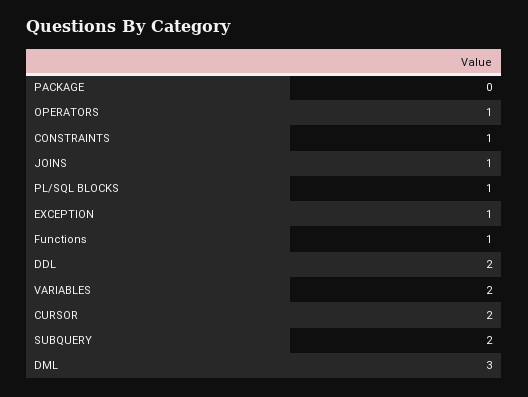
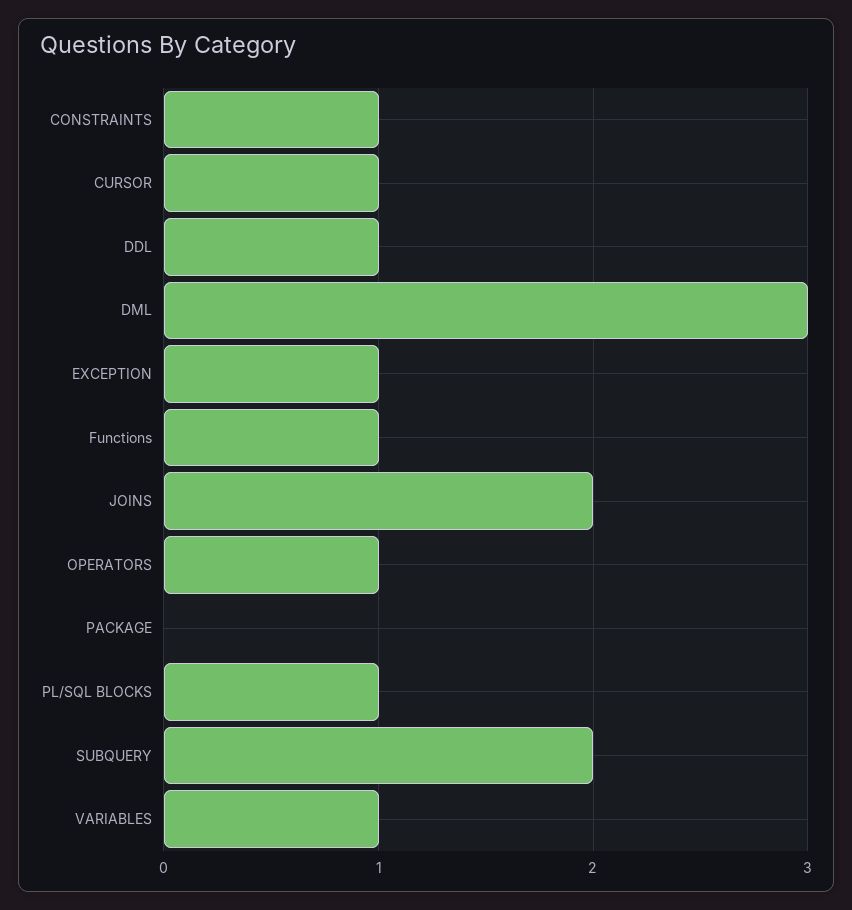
  {
    "PACKAGE": 0,
    "OPERATORS": 1,
    "CONSTRAINTS": 1,
-   "JOINS": 1,
+   "JOINS": 2,
    "PL/SQL BLOCKS": 1,
    "EXCEPTION": 1,
    "Functions": 1,
-   "DDL": 2,
+   "DDL": 1,
-   "VARIABLES": 2,
+   "VARIABLES": 1,
-   "CURSOR": 2,
+   "CURSOR": 1,
    "SUBQUERY": 2,
    "DML": 3
  }

